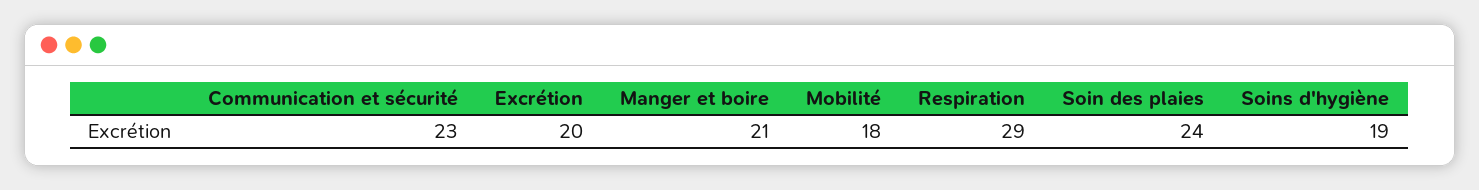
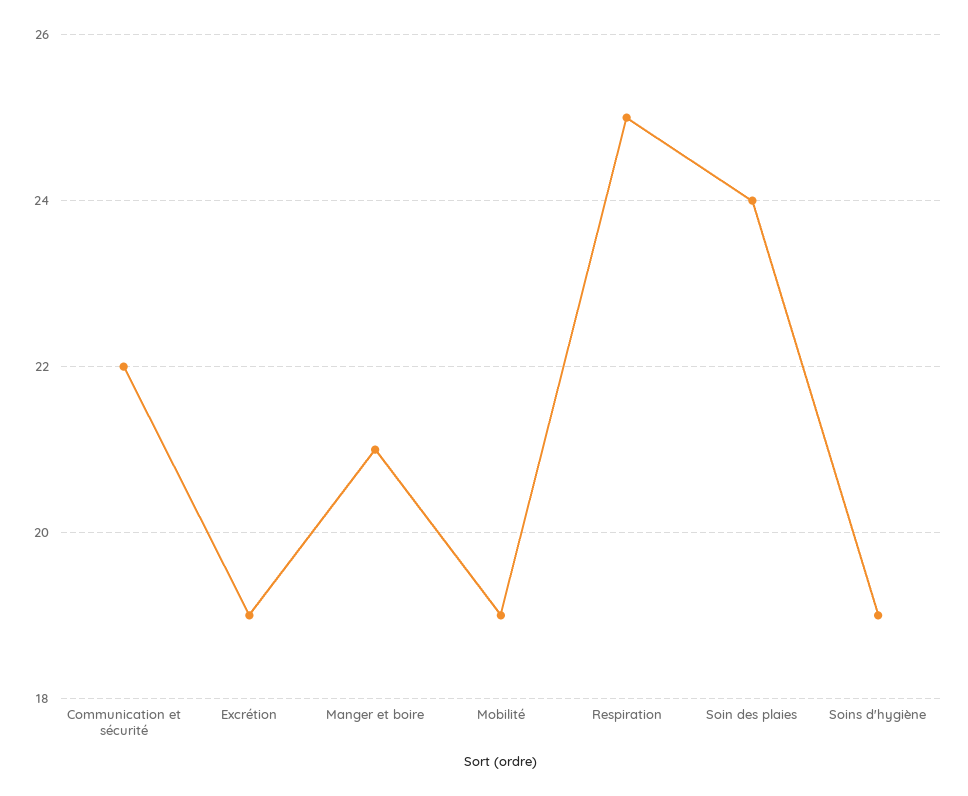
  {
-   "Communication et sécurité": 23,
+   "Communication et sécurité": 22,
-   "Excrétion": 20,
+   "Excrétion": 19,
    "Manger et boire": 21,
-   "Mobilité": 18,
+   "Mobilité": 19,
-   "Respiration": 29,
+   "Respiration": 25,
    "Soin des plaies": 24,
    "Soins d'hygiène": 19
  }

